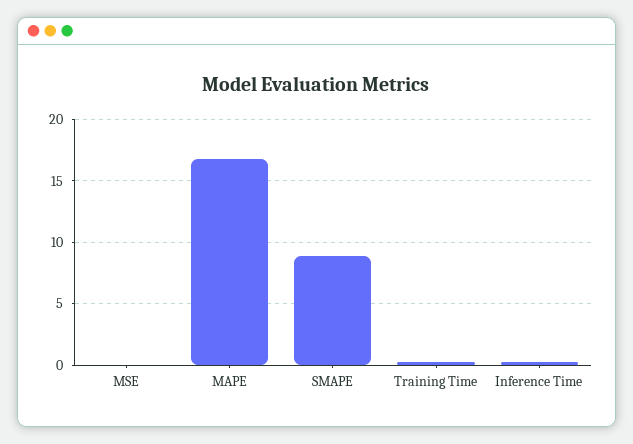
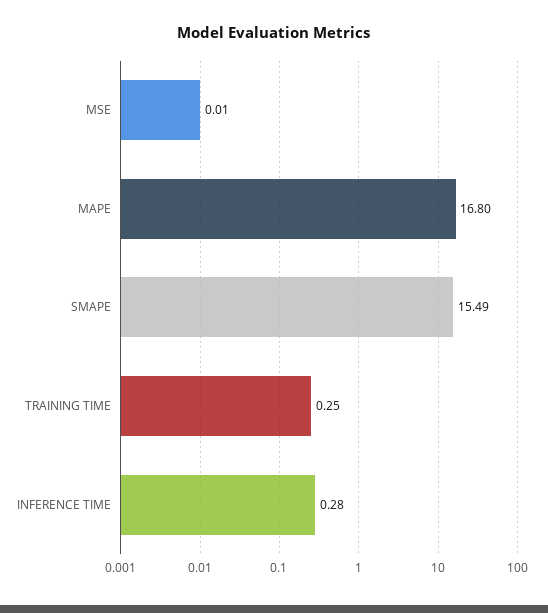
  {
    "MSE": 0.01,
    "MAPE": 16.8,
-   "SMAPE": 9,
+   "SMAPE": 15.49,
    "Training Time": 0.25,
    "Inference Time": 0.28
  }

